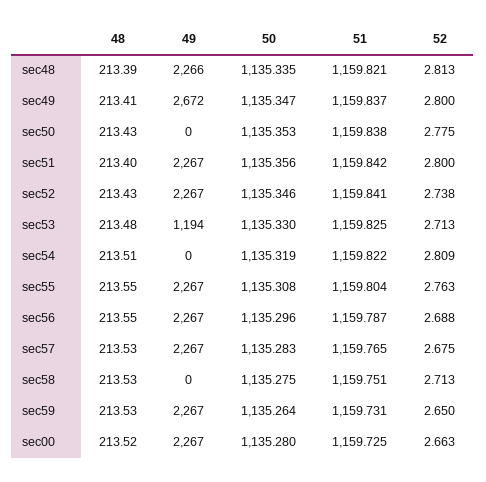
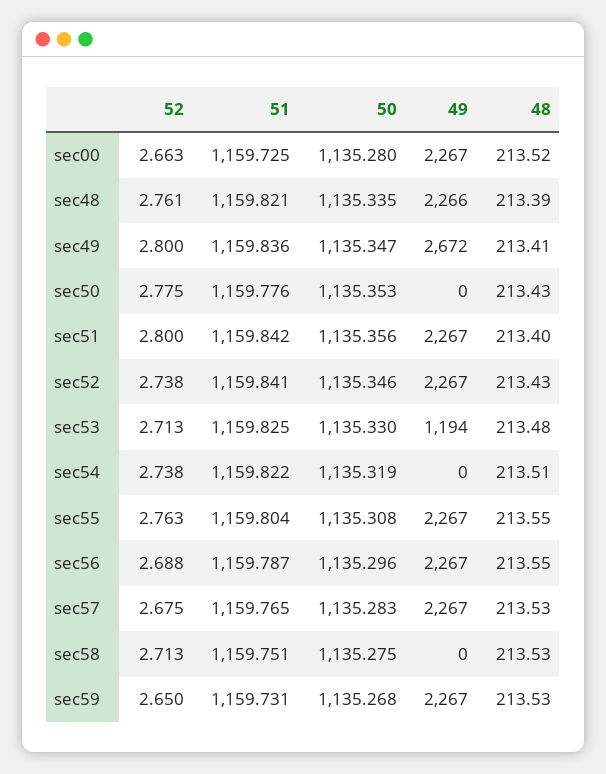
  {
    "48": {
      "sec48": 213.39,
      "sec49": 213.41,
      "sec50": 213.43,
      "sec51": 213.4,
      "sec52": 213.43,
      "sec53": 213.48,
      "sec54": 213.51,
      "sec55": 213.55,
      "sec56": 213.55,
      "sec57": 213.53,
      "sec58": 213.53,
      "sec59": 213.53,
      "sec00": 213.52
    },
    "49": {
      "sec48": 2266,
      "sec49": 2672,
      "sec50": 0,
      "sec51": 2267,
      "sec52": 2267,
      "sec53": 1194,
      "sec54": 0,
      "sec55": 2267,
      "sec56": 2267,
      "sec57": 2267,
      "sec58": 0,
      "sec59": 2267,
      "sec00": 2267
    },
    "50": {
      "sec48": 1135.335,
      "sec49": 1135.347,
      "sec50": 1135.353,
      "sec51": 1135.356,
      "sec52": 1135.346,
      "sec53": 1135.33,
      "sec54": 1135.319,
      "sec55": 1135.308,
      "sec56": 1135.296,
      "sec57": 1135.283,
      "sec58": 1135.275,
-     "sec59": 1135.264,
+     "sec59": 1135.268,
      "sec00": 1135.28
    },
    "51": {
      "sec48": 1159.821,
-     "sec49": 1159.837,
+     "sec49": 1159.836,
-     "sec50": 1159.838,
+     "sec50": 1159.776,
      "sec51": 1159.842,
      "sec52": 1159.841,
      "sec53": 1159.825,
      "sec54": 1159.822,
      "sec55": 1159.804,
      "sec56": 1159.787,
      "sec57": 1159.765,
      "sec58": 1159.751,
      "sec59": 1159.731,
      "sec00": 1159.725
    },
    "52": {
-     "sec48": 2.813,
+     "sec48": 2.761,
      "sec49": 2.8,
      "sec50": 2.775,
      "sec51": 2.8,
      "sec52": 2.738,
      "sec53": 2.713,
-     "sec54": 2.809,
+     "sec54": 2.738,
      "sec55": 2.763,
      "sec56": 2.688,
      "sec57": 2.675,
      "sec58": 2.713,
      "sec59": 2.65,
      "sec00": 2.663
    }
  }

